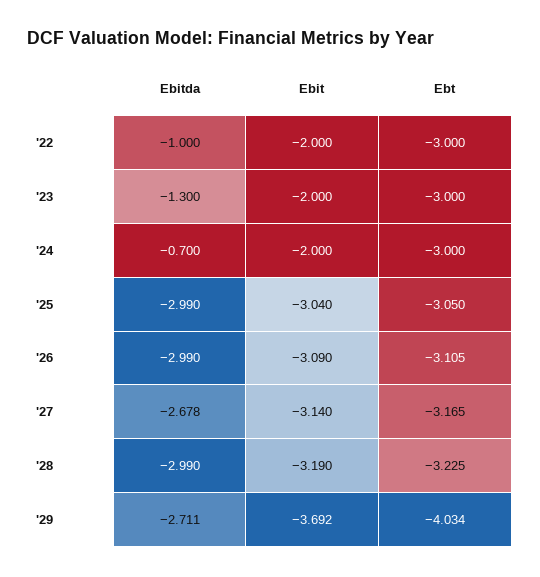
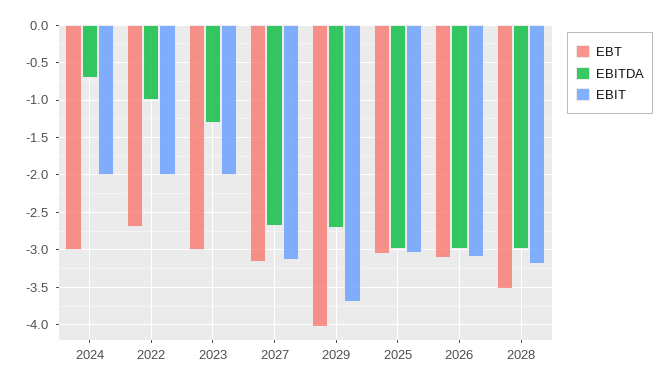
  {
    "Ebitda": {
      "'22": -1,
      "'23": -1.3,
      "'24": -0.7,
      "'25": -2.99,
      "'26": -2.99,
      "'27": -2.678,
      "'28": -2.99,
      "'29": -2.711
    },
    "Ebit": {
      "'22": -2,
      "'23": -2,
      "'24": -2,
      "'25": -3.04,
      "'26": -3.09,
      "'27": -3.14,
      "'28": -3.19,
      "'29": -3.692
    },
    "Ebt": {
-     "'22": -3,
+     "'22": -2.7,
      "'23": -3,
      "'24": -3,
      "'25": -3.05,
      "'26": -3.105,
      "'27": -3.165,
-     "'28": -3.225,
+     "'28": -3.5,
      "'29": -4.034
    }
  }

